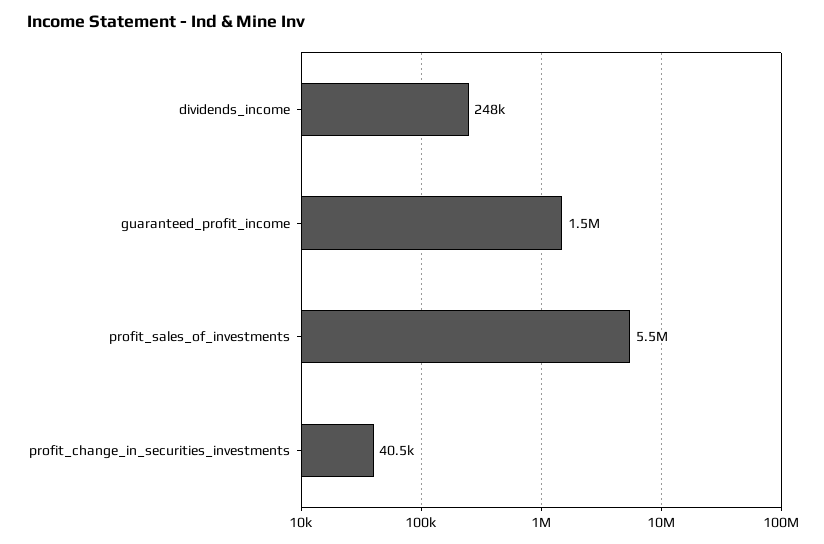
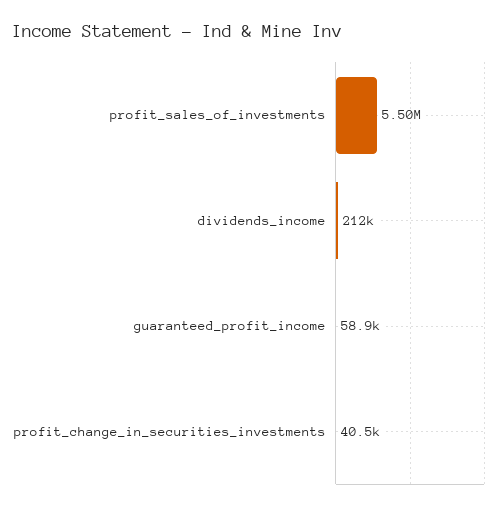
  {
-   "dividends_income": 248000,
+   "dividends_income": 212000,
-   "guaranteed_profit_income": 1500000,
+   "guaranteed_profit_income": 58900,
    "profit_sales_of_investments": 5500000,
    "profit_change_in_securities_investments": 40500
  }

